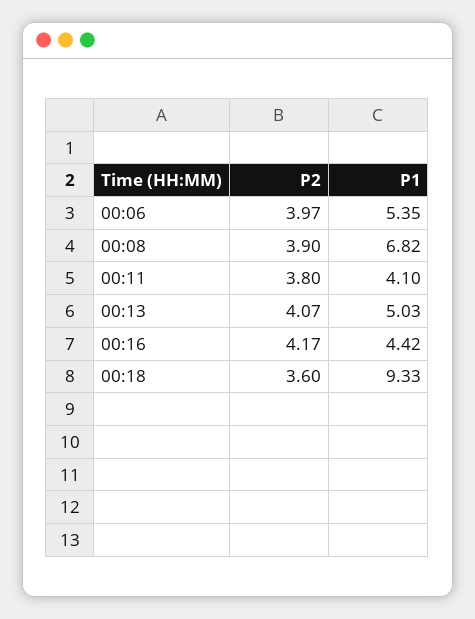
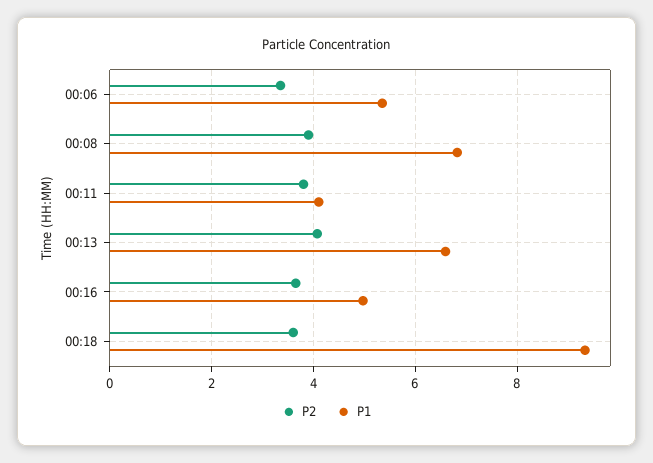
  {
    "P2": {
-     "00:06": 3.97,
+     "00:06": 3.4,
      "00:08": 3.9,
      "00:11": 3.8,
      "00:13": 4.07,
-     "00:16": 4.17,
+     "00:16": 3.6,
      "00:18": 3.6
    },
    "P1": {
      "00:06": 5.35,
      "00:08": 6.82,
      "00:11": 4.1,
-     "00:13": 5.03,
+     "00:13": 6.6,
-     "00:16": 4.42,
+     "00:16": 5,
      "00:18": 9.33
    }
  }

